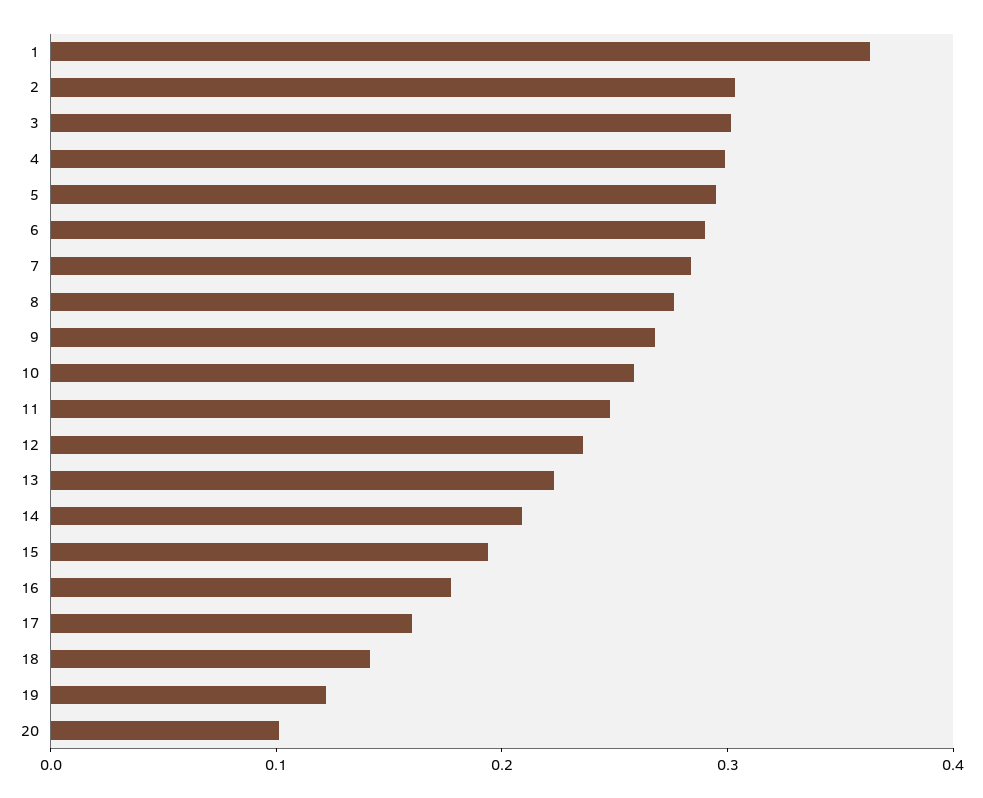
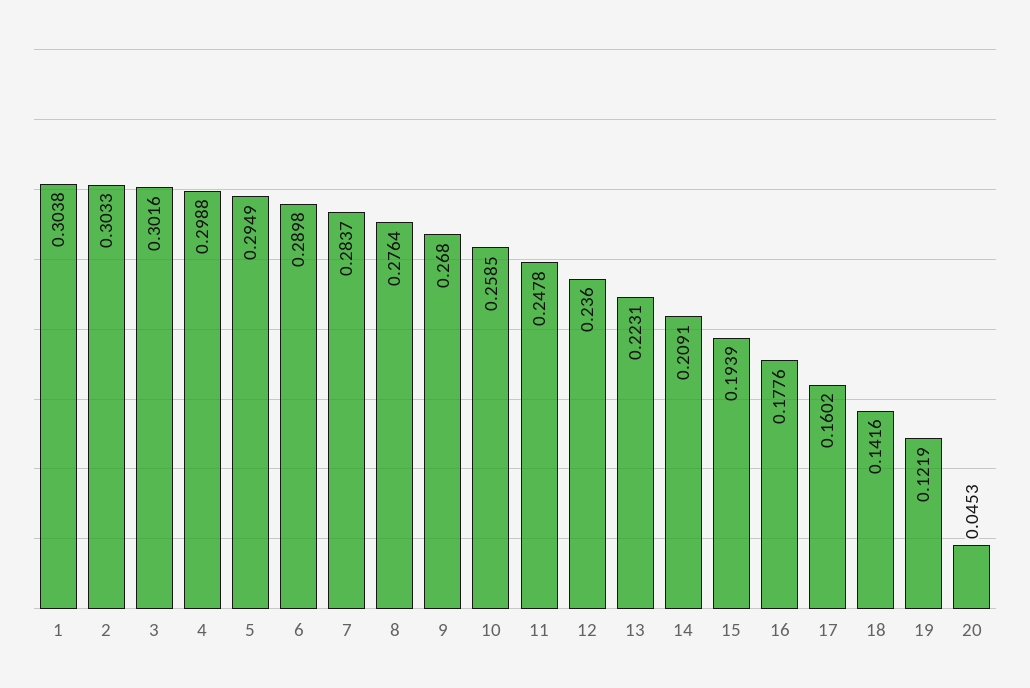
  {
-   "1": 0.36,
+   "1": 0.3038,
    "2": 0.3033,
    "3": 0.3016,
    "4": 0.2988,
    "5": 0.2949,
    "6": 0.2898,
    "7": 0.2837,
    "8": 0.2764,
    "9": 0.268,
    "10": 0.2585,
    "11": 0.2478,
    "12": 0.236,
    "13": 0.2231,
    "14": 0.2091,
    "15": 0.1939,
    "16": 0.1776,
    "17": 0.1602,
    "18": 0.1416,
    "19": 0.1219,
-   "20": 0.1
+   "20": 0.0453
  }

